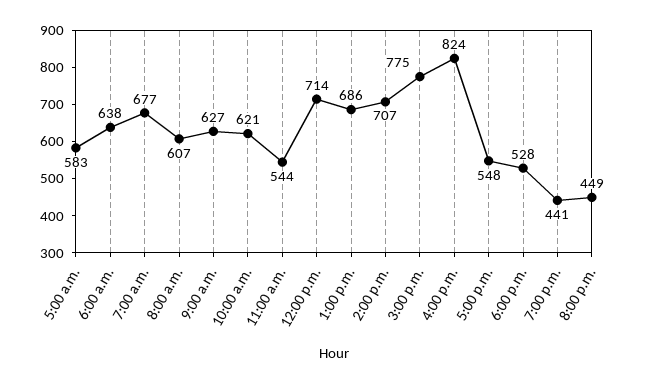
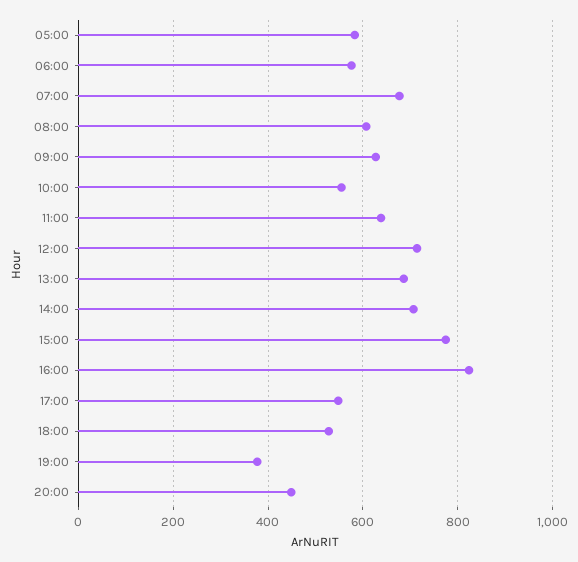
  {
    "5:00 a.m.": 583,
-   "6:00 a.m.": 638,
+   "6:00 a.m.": 580,
    "7:00 a.m.": 677,
    "8:00 a.m.": 607,
    "9:00 a.m.": 627,
-   "10:00 a.m.": 621,
+   "10:00 a.m.": 560,
-   "11:00 a.m.": 544,
+   "11:00 a.m.": 640,
    "12:00 p.m.": 714,
    "1:00 p.m.": 686,
    "2:00 p.m.": 707,
    "3:00 p.m.": 775,
    "4:00 p.m.": 824,
    "5:00 p.m.": 548,
    "6:00 p.m.": 528,
-   "7:00 p.m.": 441,
+   "7:00 p.m.": 380,
    "8:00 p.m.": 449
  }

